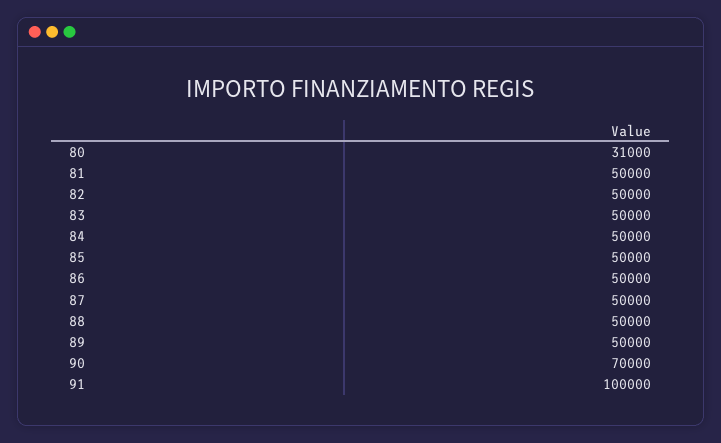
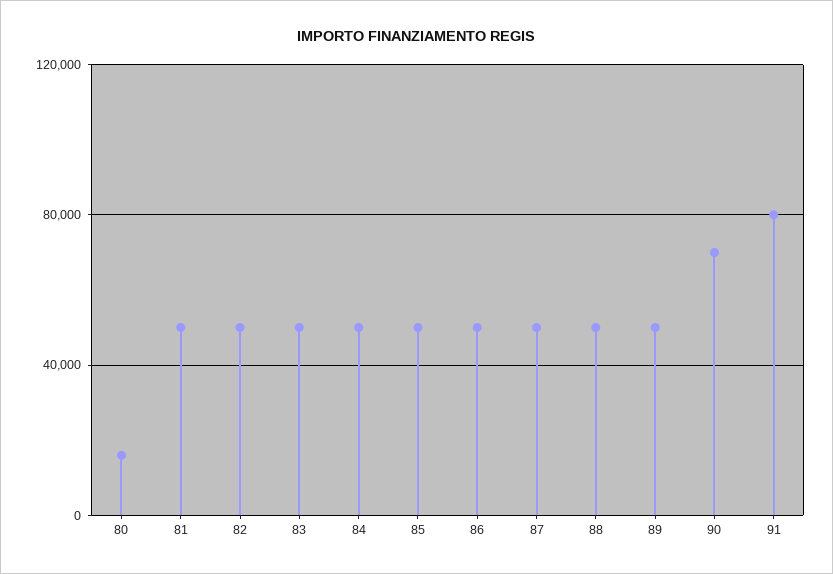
  {
-   "80": 31000,
+   "80": 15000,
    "81": 50000,
    "82": 50000,
    "83": 50000,
    "84": 50000,
    "85": 50000,
    "86": 50000,
    "87": 50000,
    "88": 50000,
    "89": 50000,
    "90": 70000,
-   "91": 100000
+   "91": 80000
  }

